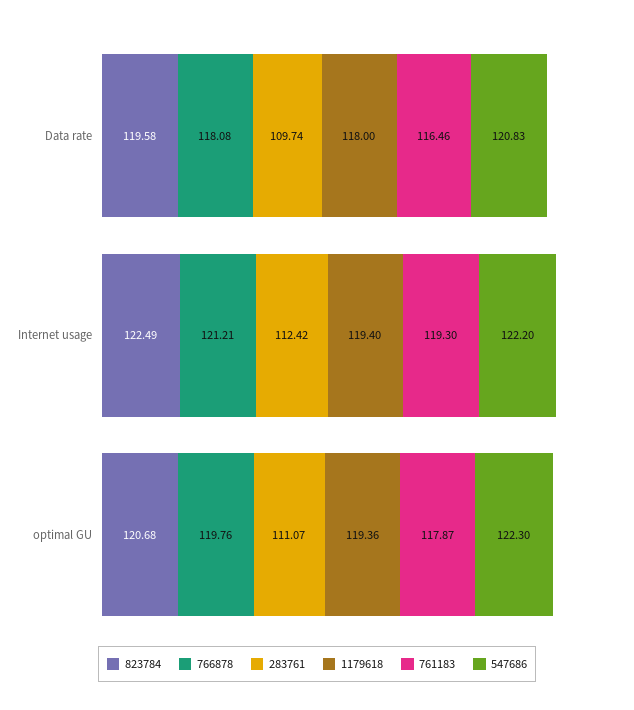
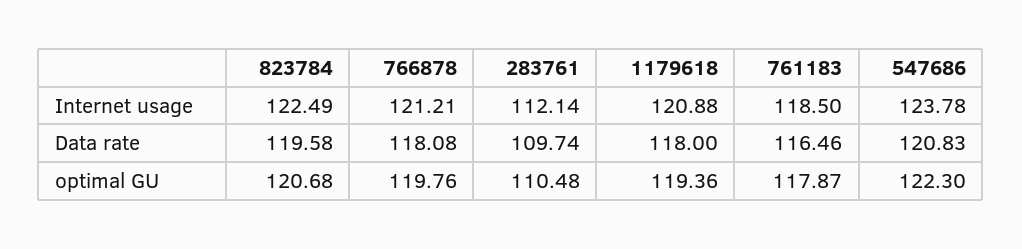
  {
    "823784": {
      "Data rate": 119.58,
      "Internet usage": 122.49,
      "optimal GU": 120.68
    },
    "766878": {
      "Data rate": 118.08,
      "Internet usage": 121.21,
      "optimal GU": 119.76
    },
    "283761": {
      "Data rate": 109.74,
-     "Internet usage": 112.42,
+     "Internet usage": 112.14,
-     "optimal GU": 111.07
+     "optimal GU": 110.48
    },
    "1179618": {
      "Data rate": 118,
-     "Internet usage": 119.4,
+     "Internet usage": 120.88,
      "optimal GU": 119.36
    },
    "761183": {
      "Data rate": 116.46,
-     "Internet usage": 119.3,
+     "Internet usage": 118.5,
      "optimal GU": 117.87
    },
    "547686": {
      "Data rate": 120.83,
-     "Internet usage": 122.2,
+     "Internet usage": 123.78,
      "optimal GU": 122.3
    }
  }

